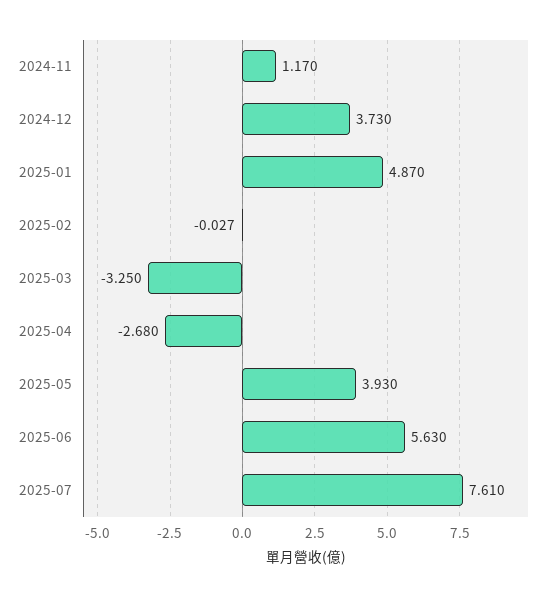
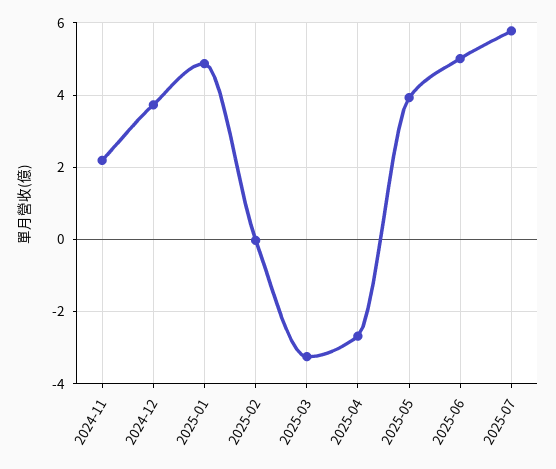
  {
-   "2024-11": 1.17,
+   "2024-11": 2.2,
    "2024-12": 3.73,
    "2025-01": 4.87,
    "2025-02": -0.027,
    "2025-03": -3.25,
    "2025-04": -2.68,
    "2025-05": 3.93,
-   "2025-06": 5.63,
+   "2025-06": 5,
-   "2025-07": 7.61
+   "2025-07": 5.8
  }

